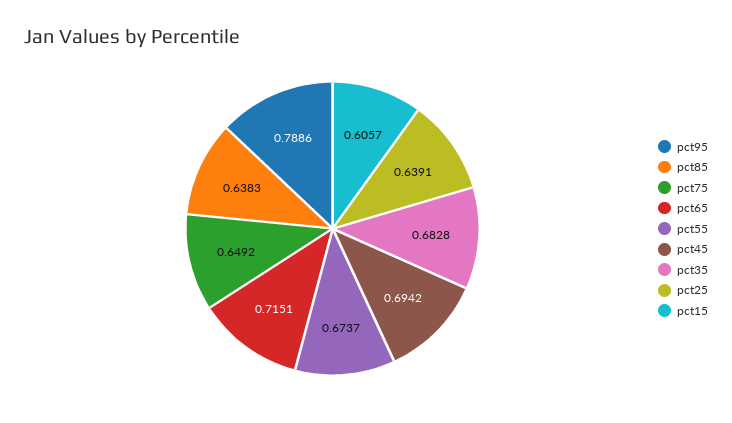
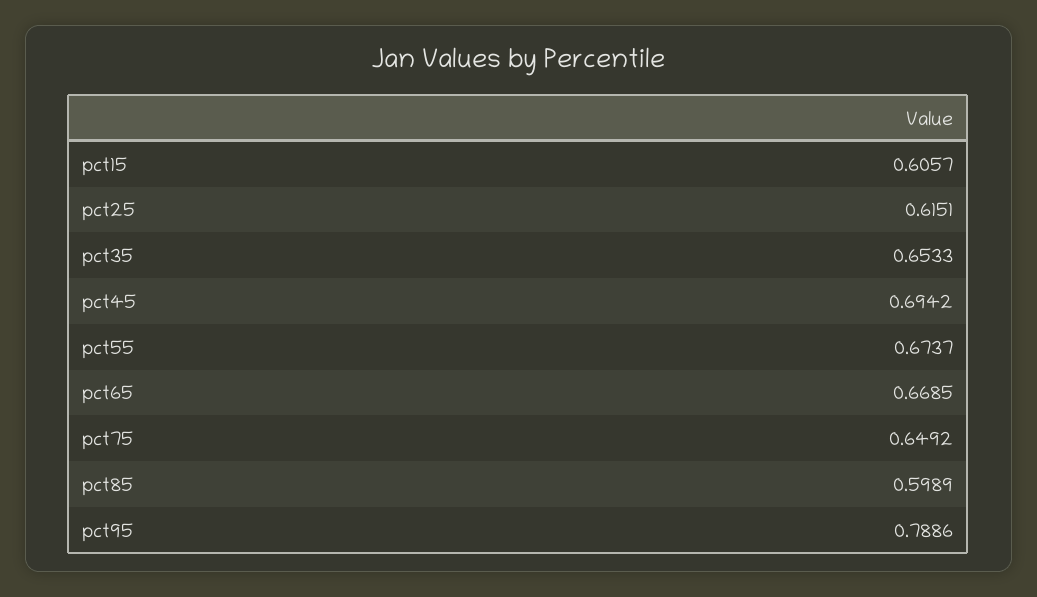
  {
    "pct95": 0.7886,
-   "pct85": 0.6383,
+   "pct85": 0.5989,
    "pct75": 0.6492,
-   "pct65": 0.7151,
+   "pct65": 0.6685,
    "pct55": 0.6737,
    "pct45": 0.6942,
-   "pct35": 0.6828,
+   "pct35": 0.6533,
-   "pct25": 0.6391,
+   "pct25": 0.6151,
    "pct15": 0.6057
  }

